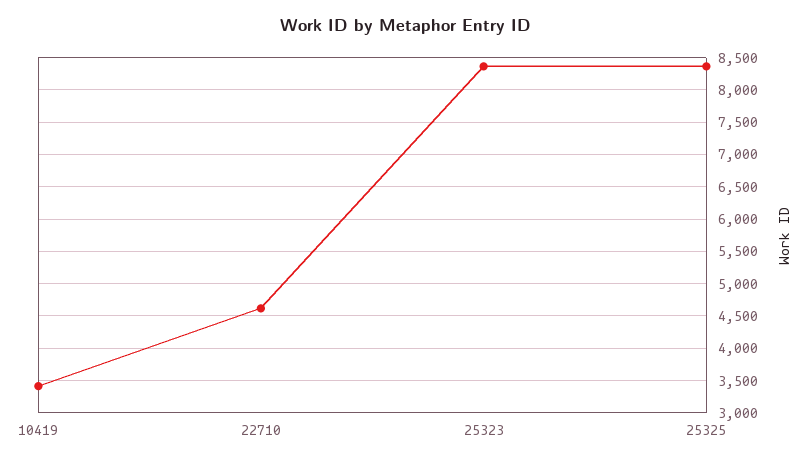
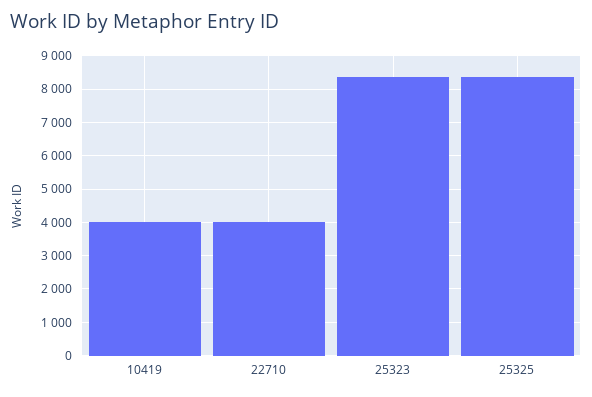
  {
-   "10419": 3400,
+   "10419": 4000,
-   "22710": 4600,
+   "22710": 4000,
    "25323": 8400,
    "25325": 8400
  }

